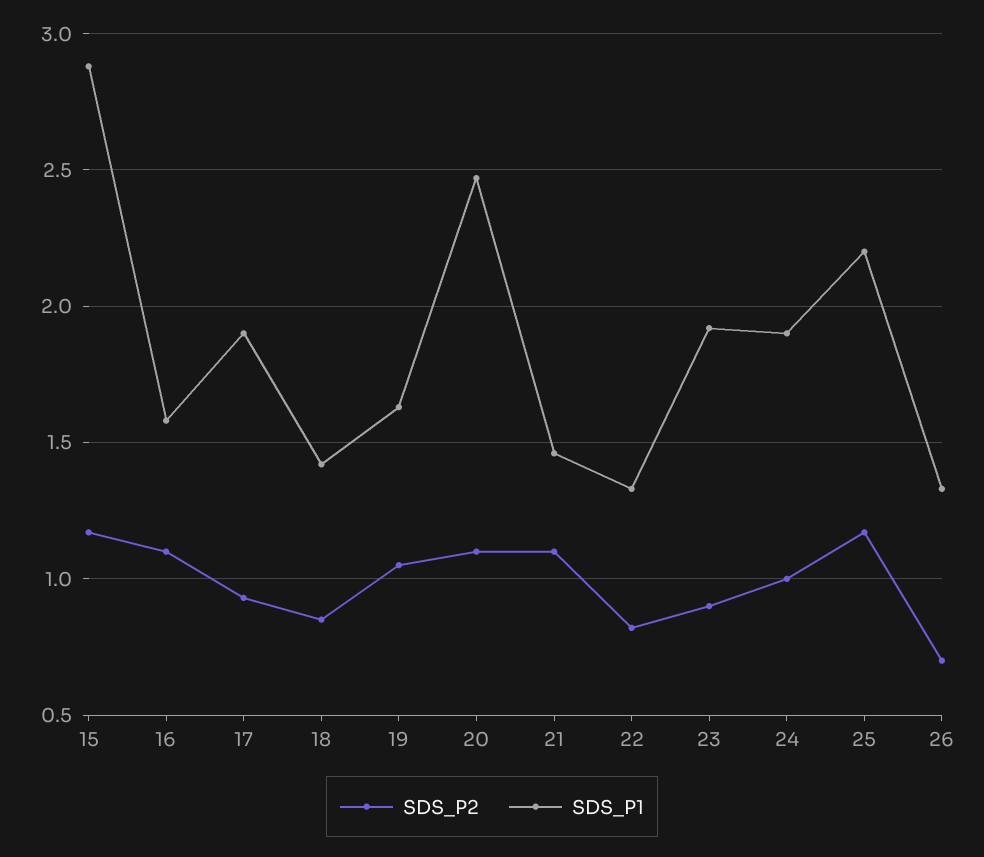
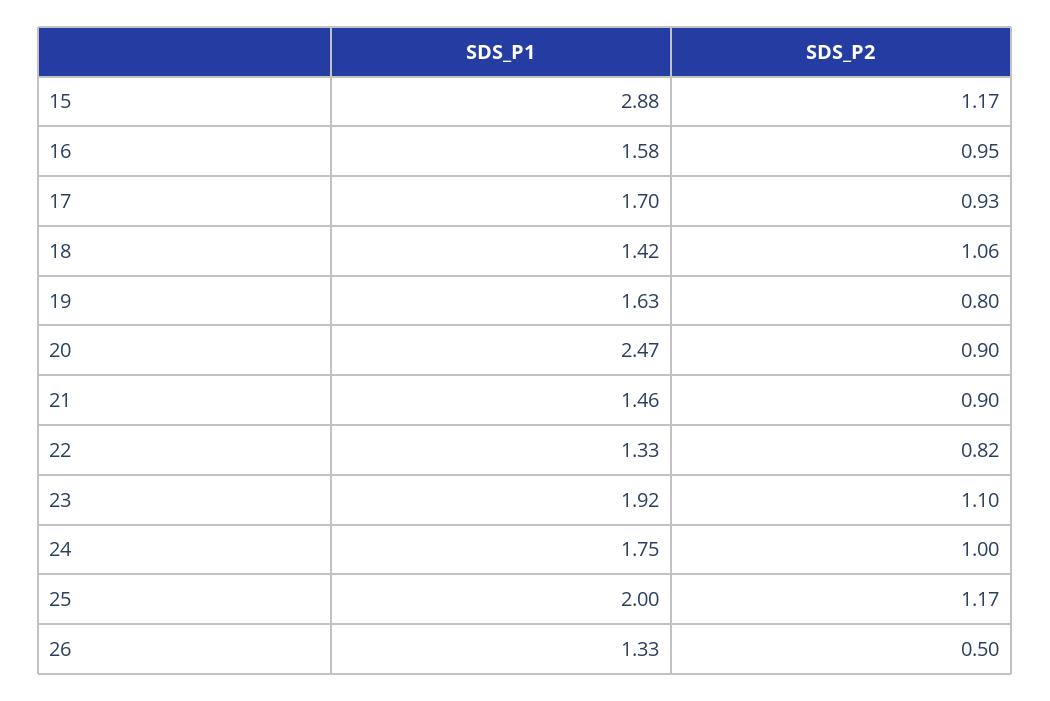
  {
    "SDS_P2": {
      "15": 1.17,
-     "16": 1.1,
+     "16": 0.95,
      "17": 0.93,
-     "18": 0.85,
+     "18": 1.06,
-     "19": 1.05,
+     "19": 0.8,
-     "20": 1.1,
+     "20": 0.9,
-     "21": 1.1,
+     "21": 0.9,
      "22": 0.82,
-     "23": 0.9,
+     "23": 1.1,
      "24": 1,
      "25": 1.17,
-     "26": 0.7
+     "26": 0.5
    },
    "SDS_P1": {
      "15": 2.88,
      "16": 1.58,
-     "17": 1.9,
+     "17": 1.7,
      "18": 1.42,
      "19": 1.63,
      "20": 2.47,
      "21": 1.46,
      "22": 1.33,
      "23": 1.92,
-     "24": 1.9,
+     "24": 1.75,
-     "25": 2.2,
+     "25": 2,
      "26": 1.33
    }
  }

